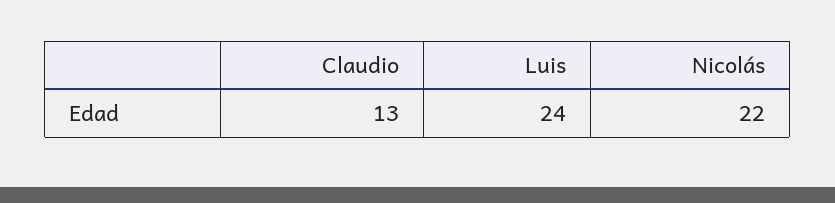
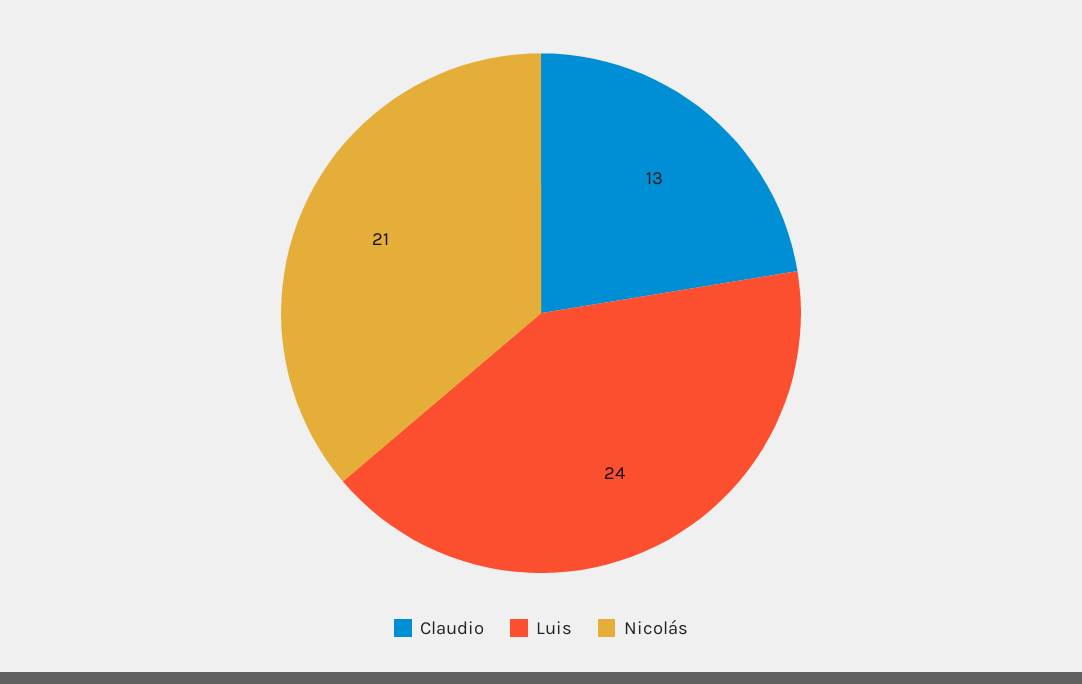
  {
    "Claudio": 13,
    "Luis": 24,
-   "Nicolás": 22
+   "Nicolás": 21
  }

